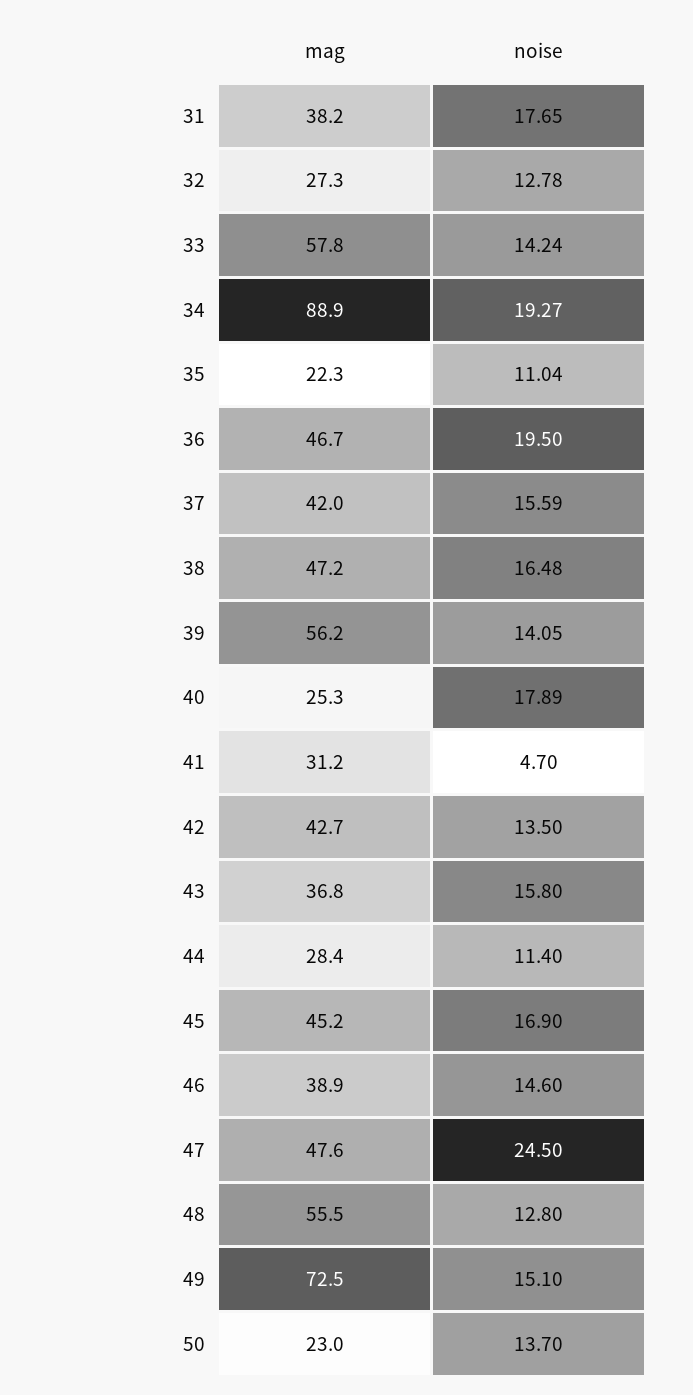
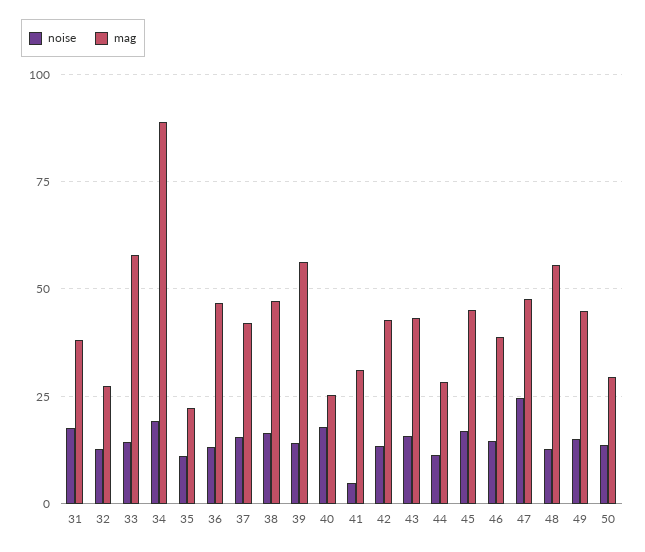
  {
    "mag": {
      "31": 38.2,
      "32": 27.3,
      "33": 57.8,
      "34": 88.9,
      "35": 22.3,
      "36": 46.7,
      "37": 42,
      "38": 47.2,
      "39": 56.2,
      "40": 25.3,
      "41": 31.2,
      "42": 42.7,
-     "43": 36.8,
+     "43": 42.5,
      "44": 28.4,
      "45": 45.2,
      "46": 38.9,
      "47": 47.6,
      "48": 55.5,
-     "49": 72.5,
+     "49": 45,
-     "50": 23
+     "50": 30
    },
    "noise": {
      "31": 17.65,
      "32": 12.78,
      "33": 14.24,
      "34": 19.27,
      "35": 11.04,
-     "36": 19.5,
+     "36": 12.5,
      "37": 15.59,
      "38": 16.48,
      "39": 14.05,
      "40": 17.89,
      "41": 4.7,
      "42": 13.5,
      "43": 15.8,
      "44": 11.4,
      "45": 16.9,
      "46": 14.6,
      "47": 24.5,
      "48": 12.8,
      "49": 15.1,
      "50": 13.7
    }
  }

